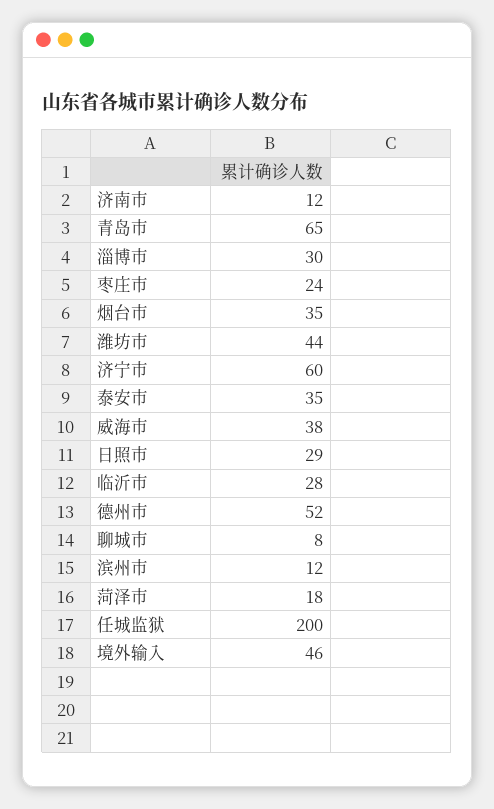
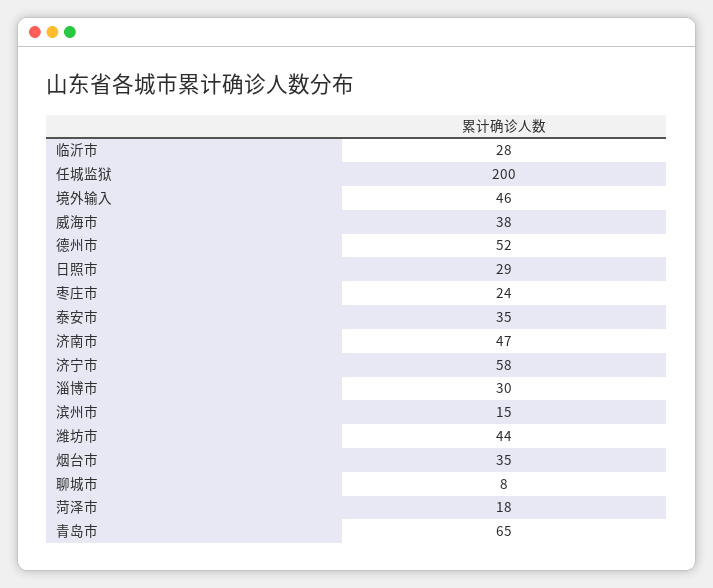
  {
-   "济南市": 12,
+   "济南市": 47,
    "青岛市": 65,
    "淄博市": 30,
    "枣庄市": 24,
    "烟台市": 35,
    "潍坊市": 44,
-   "济宁市": 60,
+   "济宁市": 58,
    "泰安市": 35,
    "威海市": 38,
    "日照市": 29,
    "临沂市": 28,
    "德州市": 52,
    "聊城市": 8,
-   "滨州市": 12,
+   "滨州市": 15,
    "菏泽市": 18,
    "任城监狱": 200,
    "境外输入": 46
  }

